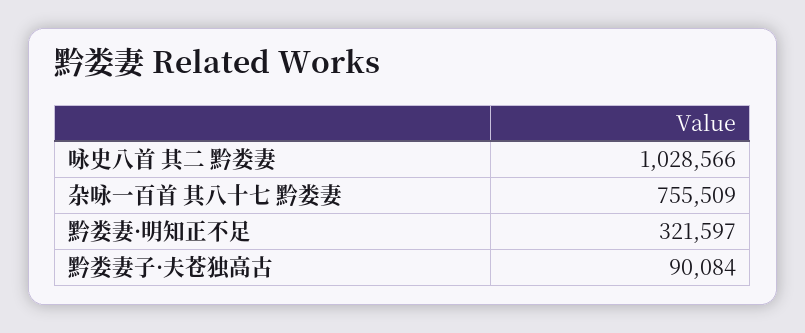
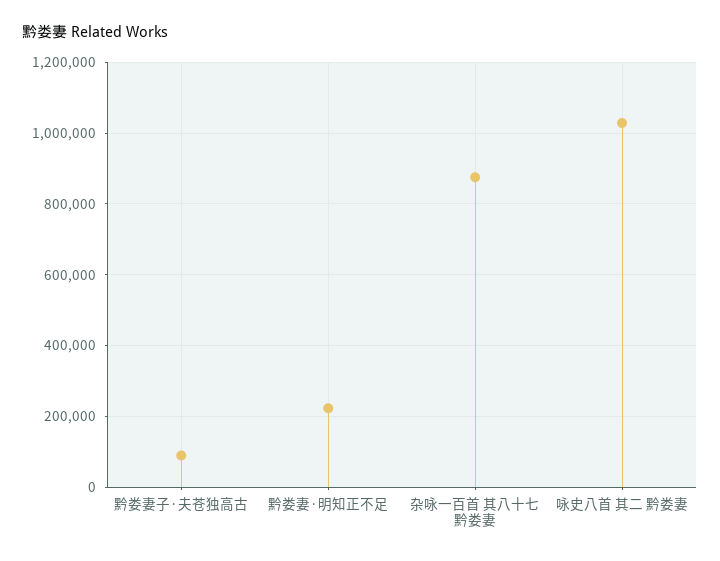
  {
    "咏史八首 其二 黔娄妻": 1028566,
-   "杂咏一百首 其八十七 黔娄妻": 755509,
+   "杂咏一百首 其八十七 黔娄妻": 880000,
-   "黔娄妻·明知正不足": 321597,
+   "黔娄妻·明知正不足": 220000,
    "黔娄妻子·夫苍独高古": 90084
  }

